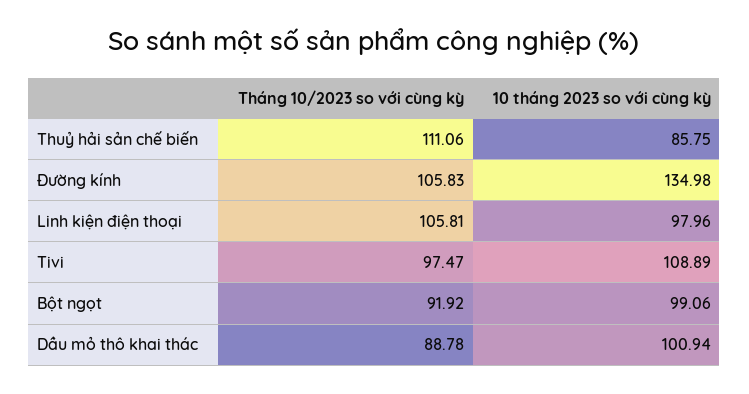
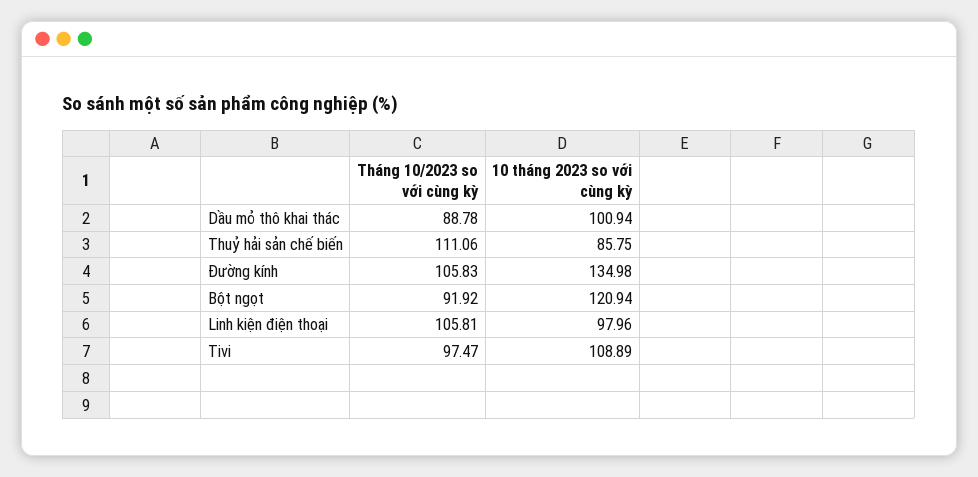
  {
    "Tháng 10/2023 so với cùng kỳ": {
      "Thuỷ hải sản chế biến": 111.06,
      "Đường kính": 105.83,
      "Linh kiện điện thoại": 105.81,
      "Tivi": 97.47,
      "Bột ngọt": 91.92,
      "Dầu mỏ thô khai thác": 88.78
    },
    "10 tháng 2023 so với cùng kỳ": {
      "Thuỷ hải sản chế biến": 85.75,
      "Đường kính": 134.98,
      "Linh kiện điện thoại": 97.96,
      "Tivi": 108.89,
-     "Bột ngọt": 99.06,
+     "Bột ngọt": 120.94,
      "Dầu mỏ thô khai thác": 100.94
    }
  }

